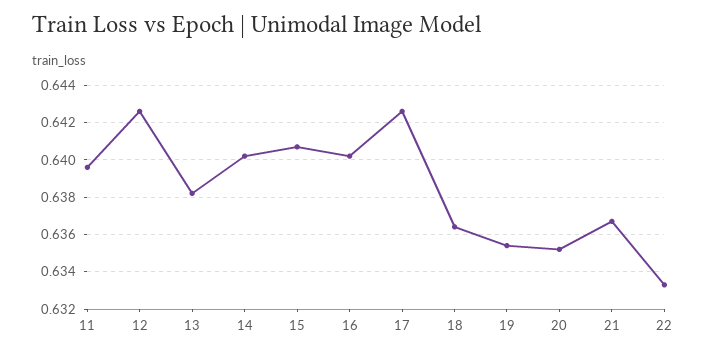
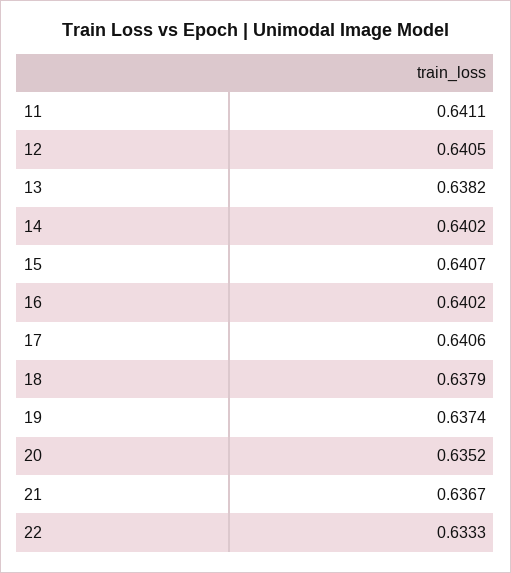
  {
-   "11": 0.6395,
+   "11": 0.6411,
-   "12": 0.6425,
+   "12": 0.6405,
    "13": 0.6382,
    "14": 0.6402,
    "15": 0.6407,
    "16": 0.6402,
-   "17": 0.6425,
+   "17": 0.6406,
-   "18": 0.6365,
+   "18": 0.6379,
-   "19": 0.6355,
+   "19": 0.6374,
    "20": 0.6352,
    "21": 0.6367,
    "22": 0.6333
  }

